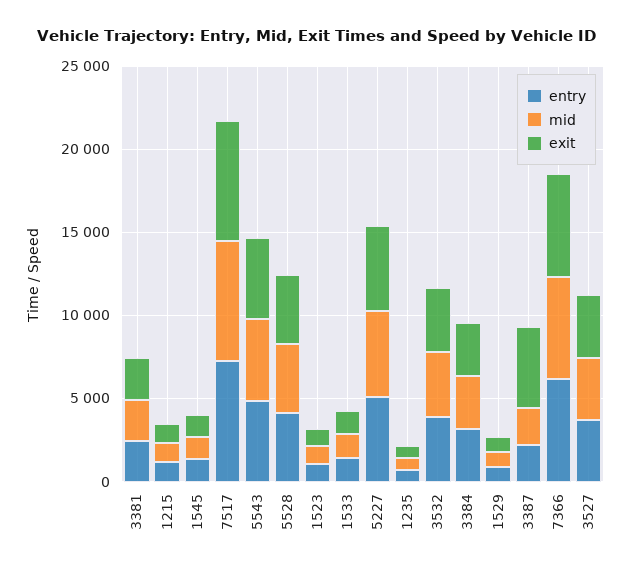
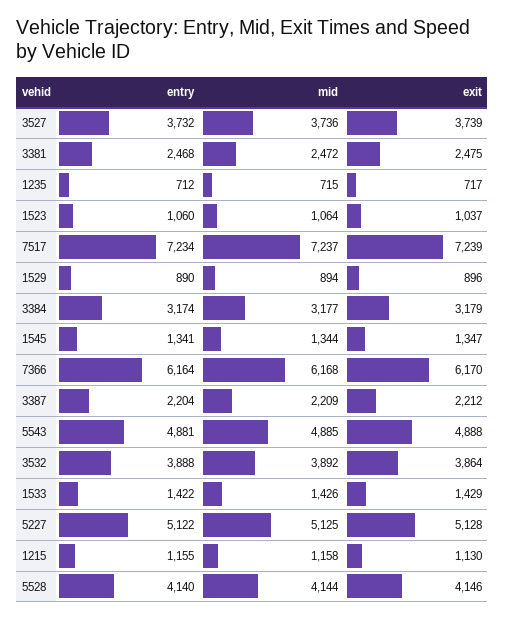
  {
    "entry": {
      "3381": 2468,
      "1215": 1155,
      "1545": 1341,
      "7517": 7234,
      "5543": 4881,
      "5528": 4140,
      "1523": 1060,
      "1533": 1422,
      "5227": 5122,
      "1235": 712,
      "3532": 3888,
      "3384": 3174,
      "1529": 890,
      "3387": 2204,
      "7366": 6164,
      "3527": 3732
    },
    "mid": {
      "3381": 2472,
      "1215": 1158,
      "1545": 1344,
      "7517": 7237,
      "5543": 4885,
      "5528": 4144,
      "1523": 1064,
      "1533": 1426,
      "5227": 5125,
      "1235": 715,
      "3532": 3892,
      "3384": 3177,
      "1529": 894,
      "3387": 2209,
      "7366": 6168,
      "3527": 3736
    },
    "exit": {
      "3381": 2475,
      "1215": 1130,
      "1545": 1347,
      "7517": 7239,
      "5543": 4888,
      "5528": 4146,
      "1523": 1037,
      "1533": 1429,
      "5227": 5128,
      "1235": 717,
      "3532": 3864,
      "3384": 3179,
      "1529": 896,
-     "3387": 5000,
+     "3387": 2212,
      "7366": 6170,
      "3527": 3739
    }
  }

